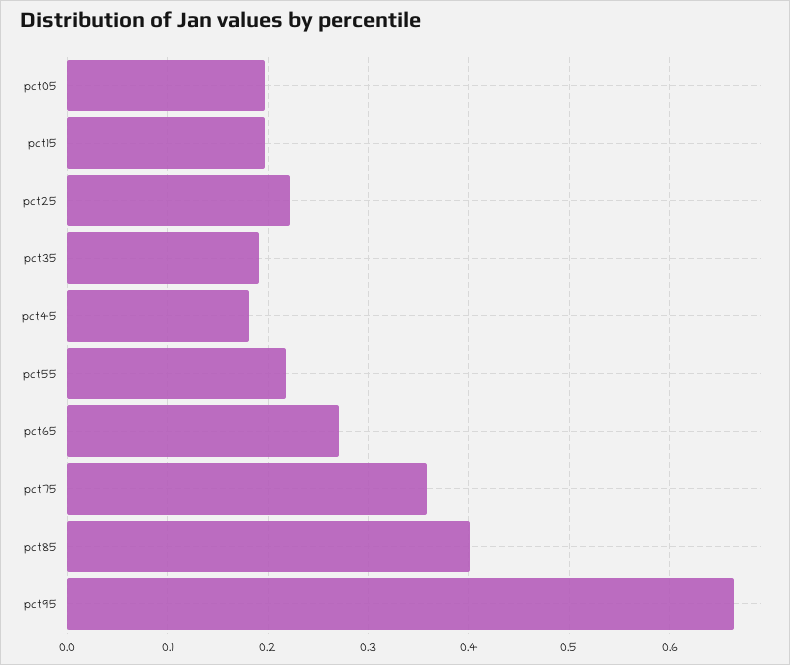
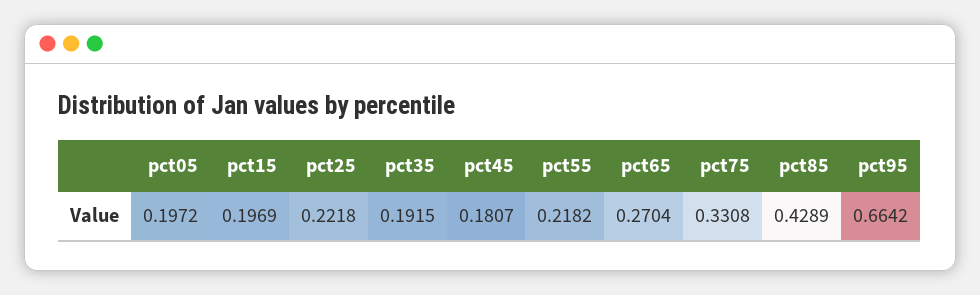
  {
    "pct05": 0.1972,
    "pct15": 0.1969,
    "pct25": 0.2218,
    "pct35": 0.1915,
    "pct45": 0.1807,
    "pct55": 0.2182,
    "pct65": 0.2704,
-   "pct75": 0.36,
+   "pct75": 0.3308,
-   "pct85": 0.4,
+   "pct85": 0.4289,
    "pct95": 0.6642
  }

